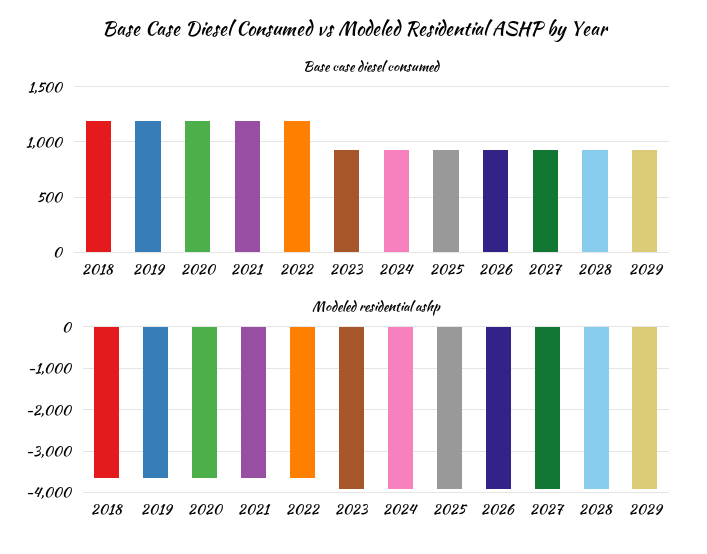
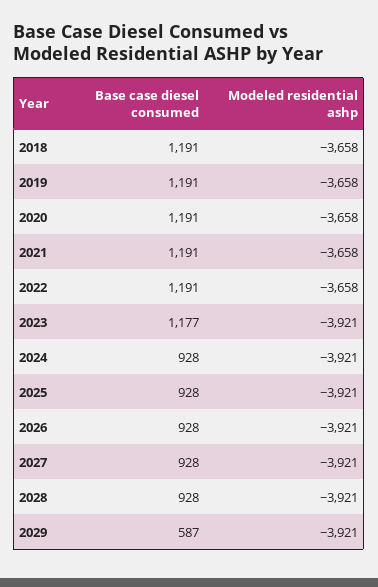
  {
    "Base case diesel consumed": {
      "2018": 1191,
      "2019": 1191,
      "2020": 1191,
      "2021": 1191,
      "2022": 1191,
-     "2023": 900,
+     "2023": 1177,
      "2024": 928,
      "2025": 928,
      "2026": 928,
      "2027": 928,
      "2028": 928,
-     "2029": 900
+     "2029": 587
    },
    "Modeled residential ashp": {
      "2018": -3658,
      "2019": -3658,
      "2020": -3658,
      "2021": -3658,
      "2022": -3658,
      "2023": -3921,
      "2024": -3921,
      "2025": -3921,
      "2026": -3921,
      "2027": -3921,
      "2028": -3921,
      "2029": -3921
    }
  }

